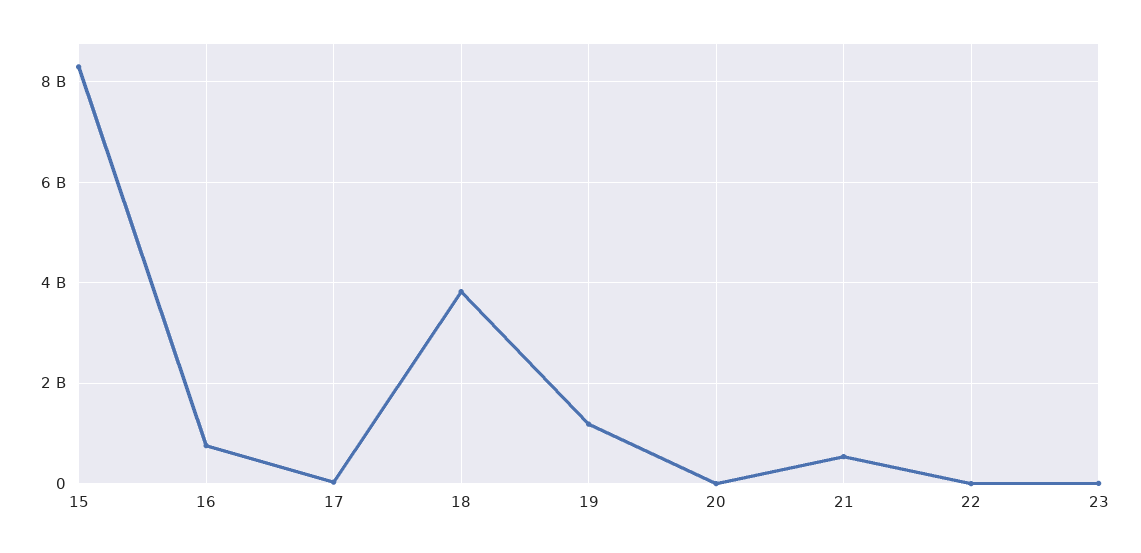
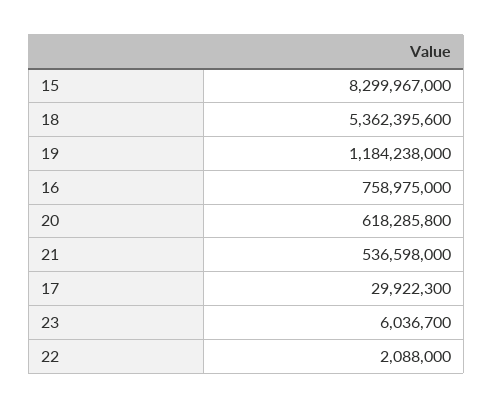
  {
    "15": 8299967000,
    "16": 758975000,
    "17": 29922300,
-   "18": 3800000000,
+   "18": 5362395600,
    "19": 1184238000,
-   "20": 0,
+   "20": 618285800,
    "21": 536598000,
    "22": 2088000,
    "23": 6036700
  }

